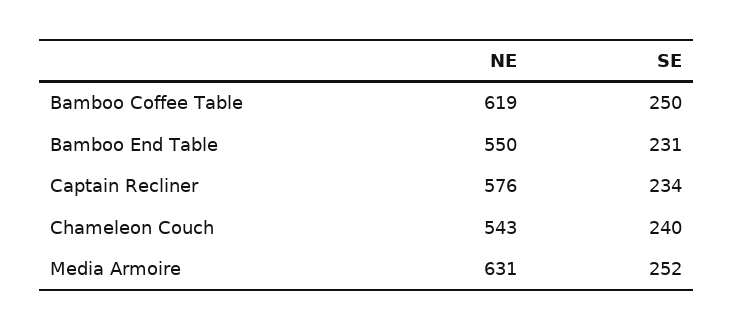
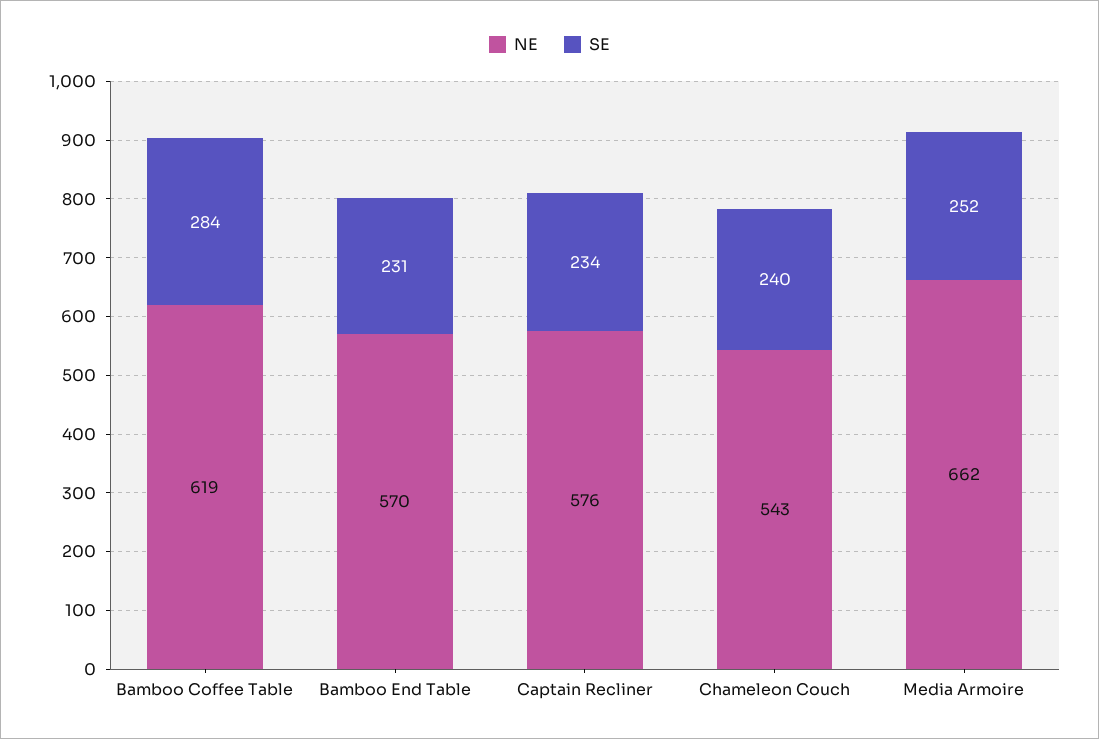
  {
    "NE": {
      "Bamboo Coffee Table": 619,
-     "Bamboo End Table": 550,
+     "Bamboo End Table": 570,
      "Captain Recliner": 576,
      "Chameleon Couch": 543,
-     "Media Armoire": 631
+     "Media Armoire": 662
    },
    "SE": {
-     "Bamboo Coffee Table": 250,
+     "Bamboo Coffee Table": 284,
      "Bamboo End Table": 231,
      "Captain Recliner": 234,
      "Chameleon Couch": 240,
      "Media Armoire": 252
    }
  }

